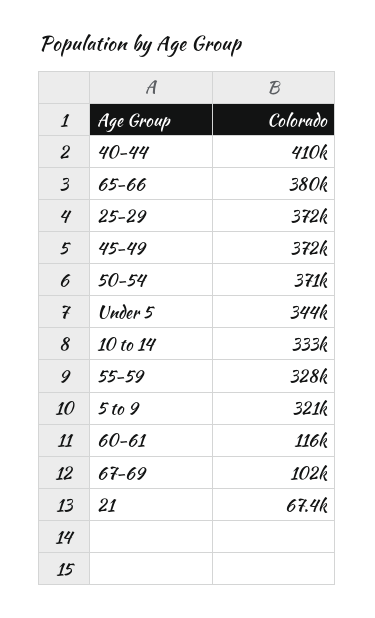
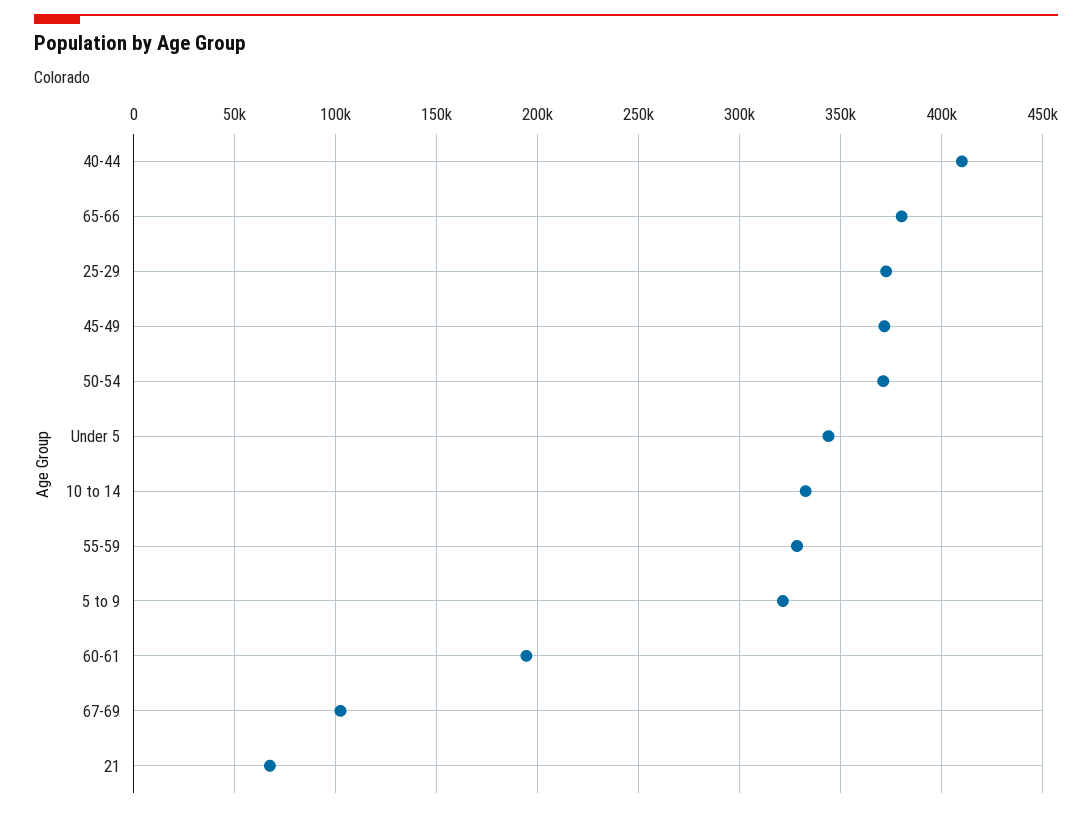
  {
    "40-44": 410000,
    "65-66": 380000,
    "25-29": 372000,
    "45-49": 372000,
    "50-54": 371000,
    "Under 5": 344000,
    "10 to 14": 333000,
    "55-59": 328000,
    "5 to 9": 321000,
-   "60-61": 116000,
+   "60-61": 195000,
    "67-69": 102000,
    "21": 67400
  }

